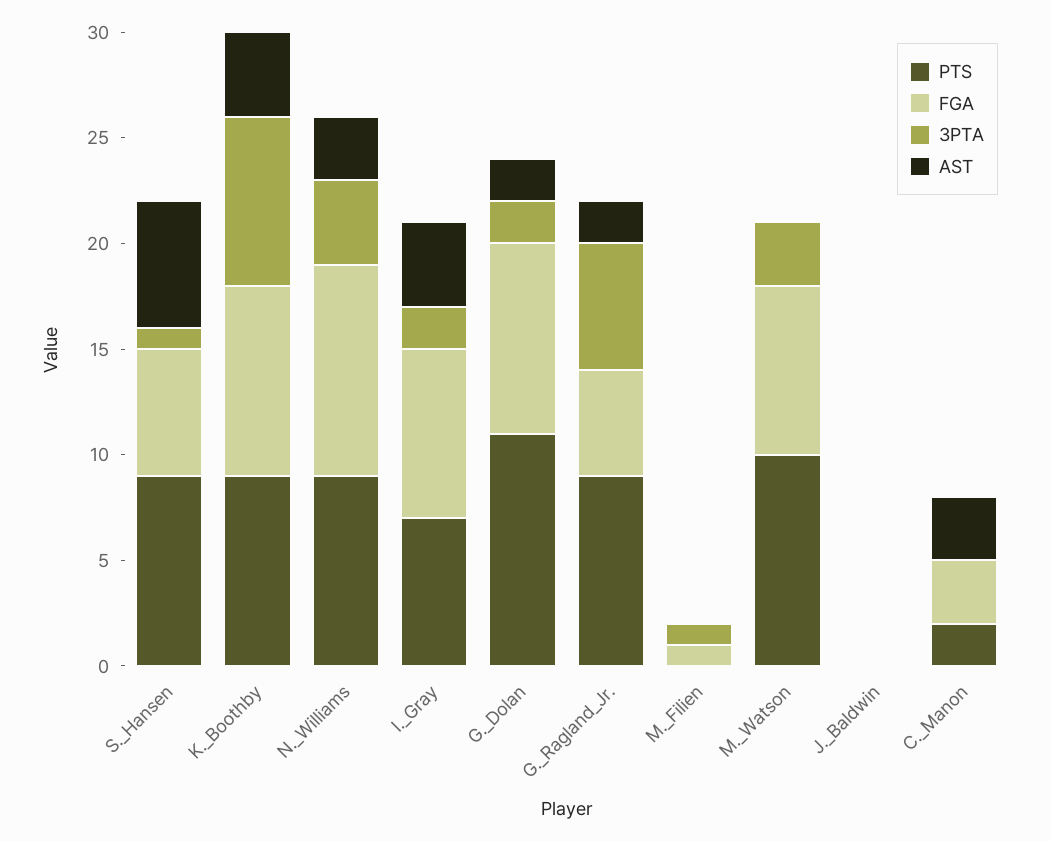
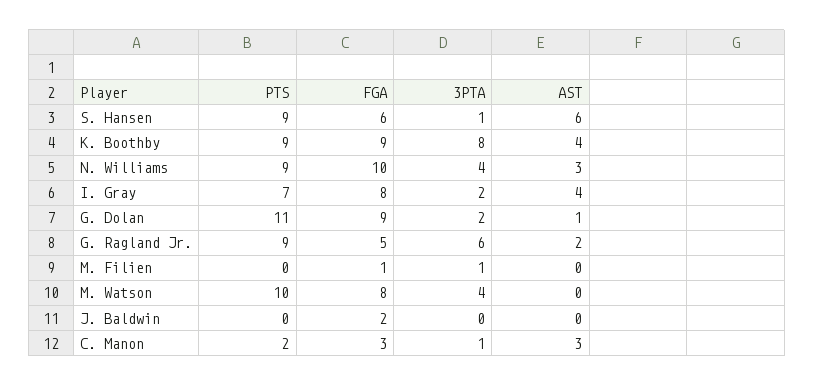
  {
    "PTS": {
      "S._Hansen": 9,
      "K._Boothby": 9,
      "N._Williams": 9,
      "I._Gray": 7,
      "G._Dolan": 11,
      "G._Ragland_Jr.": 9,
      "M._Filien": 0,
      "M._Watson": 10,
      "J._Baldwin": 0,
      "C._Manon": 2
    },
    "FGA": {
      "S._Hansen": 6,
      "K._Boothby": 9,
      "N._Williams": 10,
      "I._Gray": 8,
      "G._Dolan": 9,
      "G._Ragland_Jr.": 5,
      "M._Filien": 1,
      "M._Watson": 8,
-     "J._Baldwin": 0,
+     "J._Baldwin": 2,
      "C._Manon": 3
    },
    "3PTA": {
      "S._Hansen": 1,
      "K._Boothby": 8,
      "N._Williams": 4,
      "I._Gray": 2,
      "G._Dolan": 2,
      "G._Ragland_Jr.": 6,
      "M._Filien": 1,
-     "M._Watson": 3,
+     "M._Watson": 4,
      "J._Baldwin": 0,
-     "C._Manon": 0
+     "C._Manon": 1
    },
    "AST": {
      "S._Hansen": 6,
      "K._Boothby": 4,
      "N._Williams": 3,
      "I._Gray": 4,
-     "G._Dolan": 2,
+     "G._Dolan": 1,
      "G._Ragland_Jr.": 2,
      "M._Filien": 0,
      "M._Watson": 0,
      "J._Baldwin": 0,
      "C._Manon": 3
    }
  }

